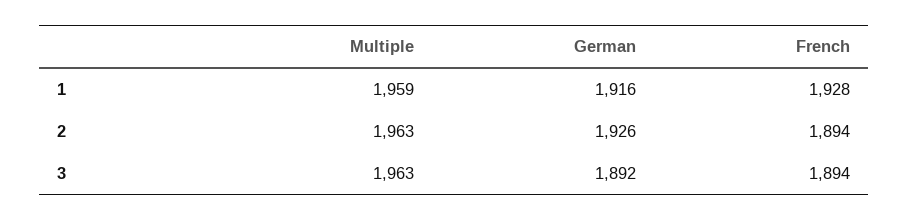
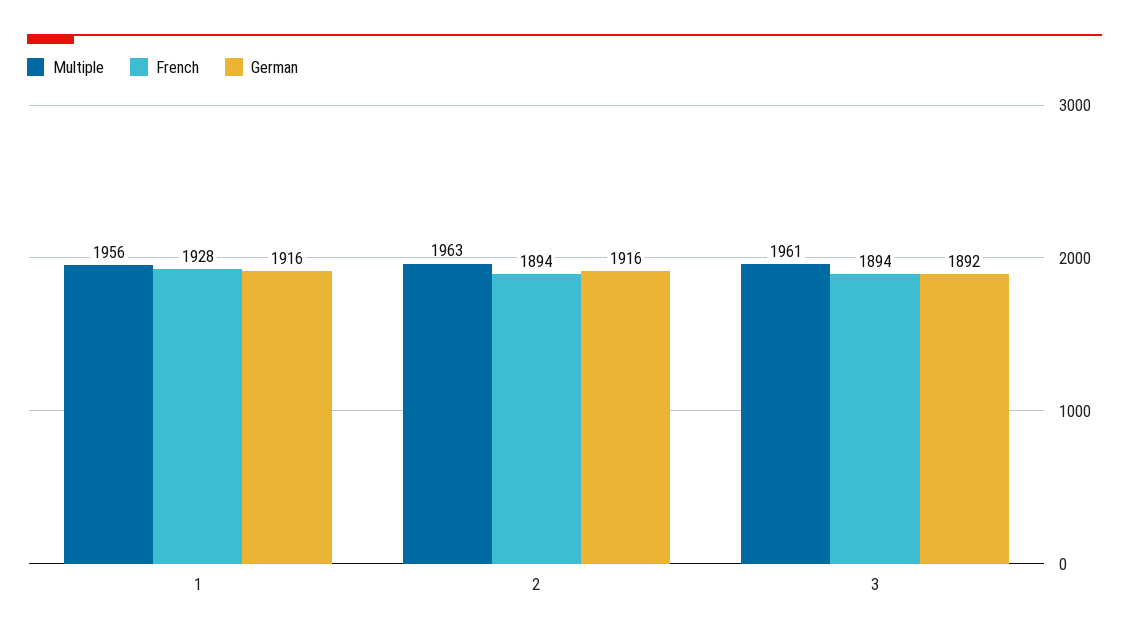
  {
    "Multiple": {
-     "1": 1959,
+     "1": 1956,
      "2": 1963,
-     "3": 1963
+     "3": 1961
    },
    "German": {
      "1": 1916,
-     "2": 1926,
+     "2": 1916,
      "3": 1892
    },
    "French": {
      "1": 1928,
      "2": 1894,
      "3": 1894
    }
  }

